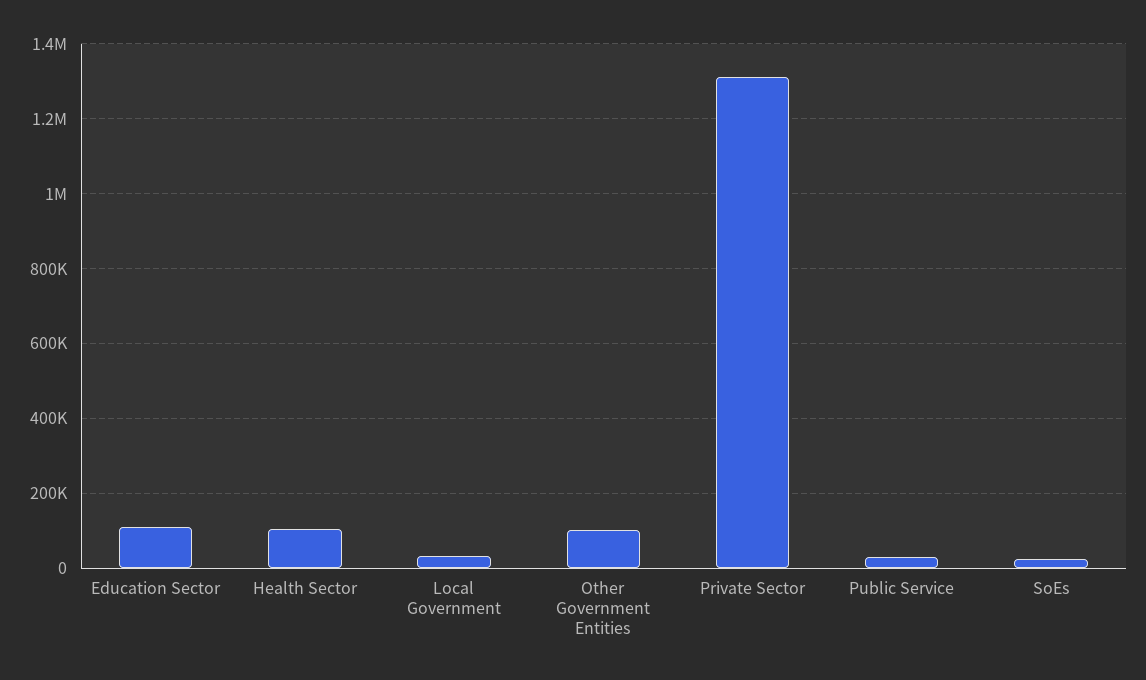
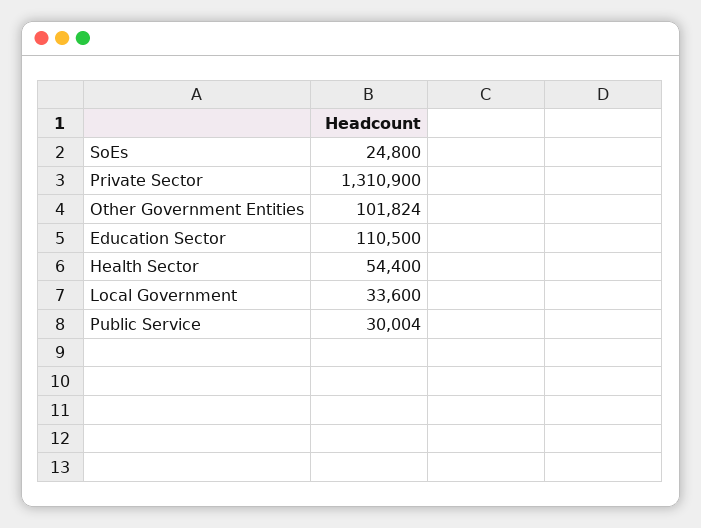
  {
    "Education Sector": 110500,
-   "Health Sector": 100000,
+   "Health Sector": 54400,
    "Local Government": 33600,
    "Other Government Entities": 101824,
    "Private Sector": 1310900,
    "Public Service": 30004,
    "SoEs": 24800
  }

